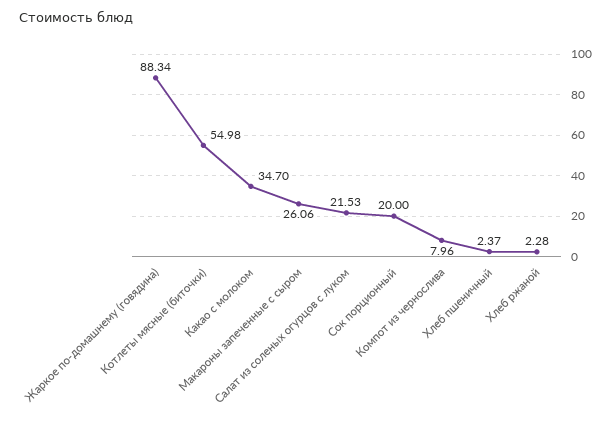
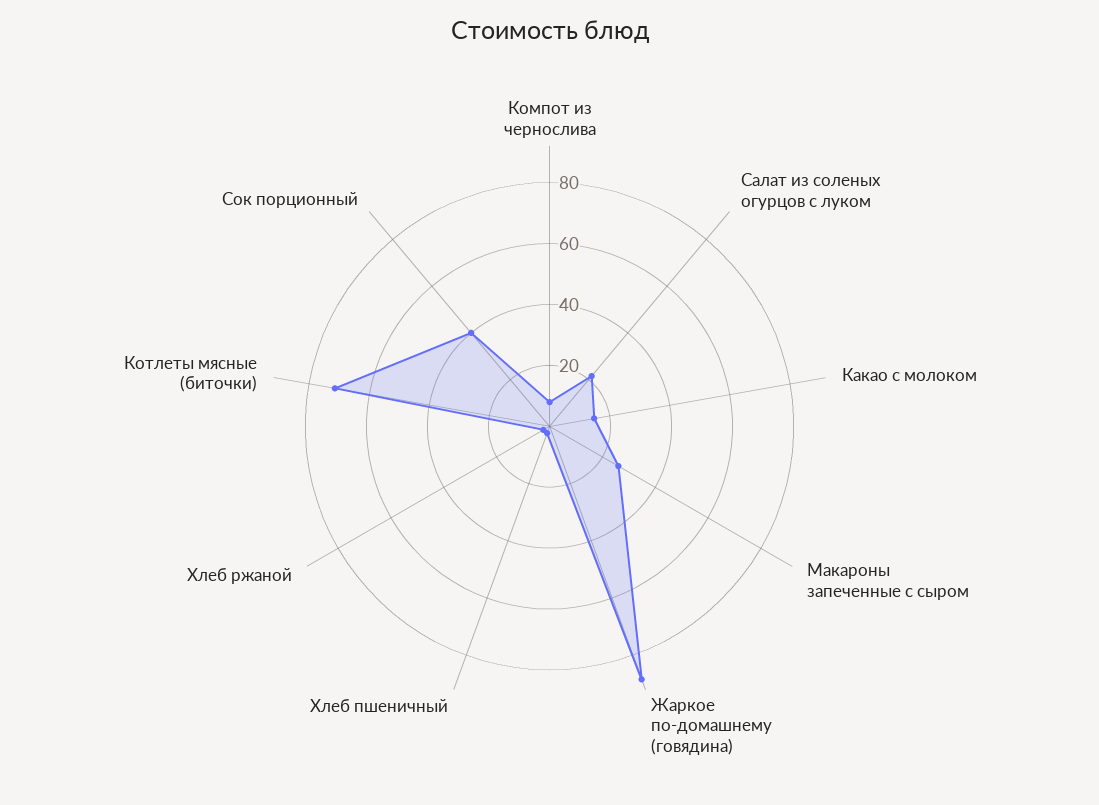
  {
    "Жаркое по-домашнему (говядина)": 88.34,
-   "Котлеты мясные (биточки)": 54.98,
+   "Котлеты мясные (биточки)": 70,
-   "Какао с молоком": 34.7,
+   "Какао с молоком": 15,
    "Макароны запеченные с сыром": 26.06,
    "Салат из соленых огурцов с луком": 21.53,
-   "Сок порционный": 20,
+   "Сок порционный": 40,
    "Компот из чернослива": 7.96,
    "Хлеб пшеничный": 2.37,
    "Хлеб ржаной": 2.28
  }

